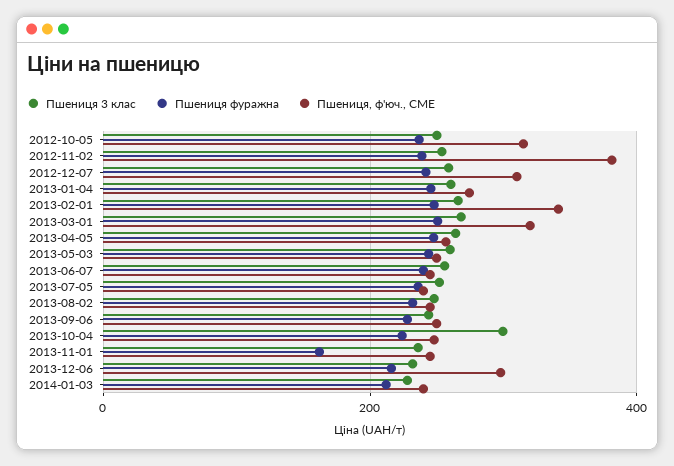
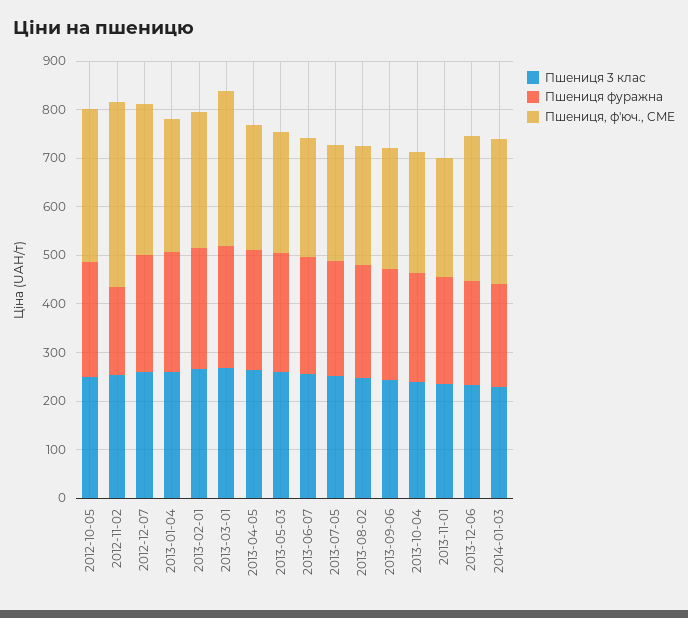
  {
    "Пшениця 3 клас": {
      "2012-10-05": 260,
      "2012-11-02": 260,
      "2012-12-07": 260,
      "2013-01-04": 260,
      "2013-02-01": 260,
      "2013-03-01": 260,
      "2013-04-05": 260,
      "2013-05-03": 260,
      "2013-06-07": 260,
      "2013-07-05": 260,
      "2013-08-02": 240,
      "2013-09-06": 240,
-     "2013-10-04": 300,
+     "2013-10-04": 240,
      "2013-11-01": 240,
      "2013-12-06": 240,
      "2014-01-03": 220
    },
    "Пшениця фуражна": {
      "2012-10-05": 240,
-     "2012-11-02": 240,
+     "2012-11-02": 180,
      "2012-12-07": 240,
      "2013-01-04": 240,
      "2013-02-01": 240,
      "2013-03-01": 260,
      "2013-04-05": 240,
      "2013-05-03": 240,
      "2013-06-07": 240,
      "2013-07-05": 240,
      "2013-08-02": 240,
      "2013-09-06": 220,
      "2013-10-04": 220,
-     "2013-11-01": 160,
+     "2013-11-01": 220,
      "2013-12-06": 220,
      "2014-01-03": 220
    },
    "Пшениця, ф'юч., CME": {
      "2012-10-05": 320,
      "2012-11-02": 380,
      "2012-12-07": 320,
      "2013-01-04": 280,
-     "2013-02-01": 340,
+     "2013-02-01": 280,
      "2013-03-01": 320,
      "2013-04-05": 260,
      "2013-05-03": 260,
      "2013-06-07": 240,
      "2013-07-05": 240,
      "2013-08-02": 240,
      "2013-09-06": 260,
      "2013-10-04": 240,
      "2013-11-01": 240,
      "2013-12-06": 300,
-     "2014-01-03": 240
+     "2014-01-03": 300
    }
  }

